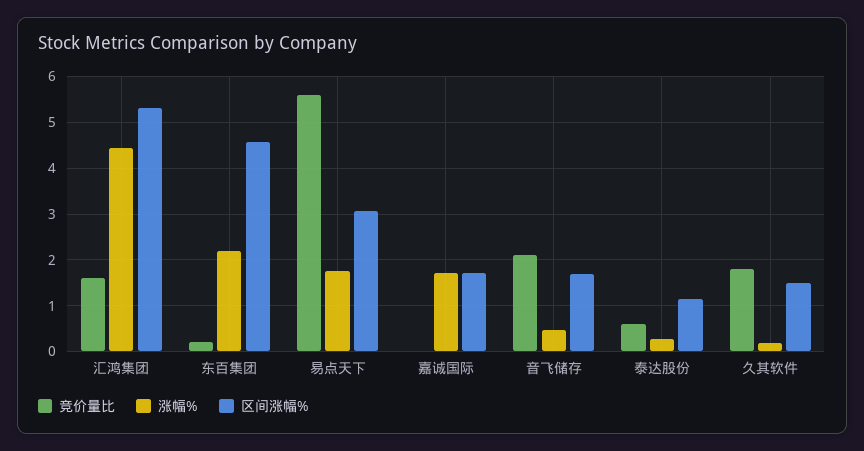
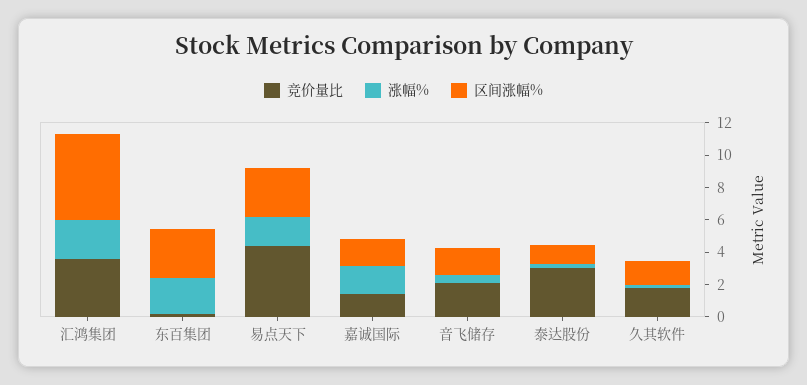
  {
    "竞价量比": {
-     "汇鸿集团": 1.6,
+     "汇鸿集团": 3.5,
      "东百集团": 0.2,
-     "易点天下": 5.6,
+     "易点天下": 4.5,
-     "嘉诚国际": 0,
+     "嘉诚国际": 1.5,
      "音飞储存": 2.2,
-     "泰达股份": 0.6,
+     "泰达股份": 3,
      "久其软件": 1.8
    },
    "涨幅%": {
-     "汇鸿集团": 4.4,
+     "汇鸿集团": 2.5,
      "东百集团": 2.2,
      "易点天下": 1.8,
      "嘉诚国际": 1.8,
      "音飞储存": 0.4,
      "泰达股份": 0.2,
      "久其软件": 0.2
    },
    "区间涨幅%": {
      "汇鸿集团": 5.4,
-     "东百集团": 4.6,
+     "东百集团": 3,
      "易点天下": 3,
      "嘉诚国际": 1.8,
      "音飞储存": 1.8,
      "泰达股份": 1.2,
      "久其软件": 1.6
    }
  }

